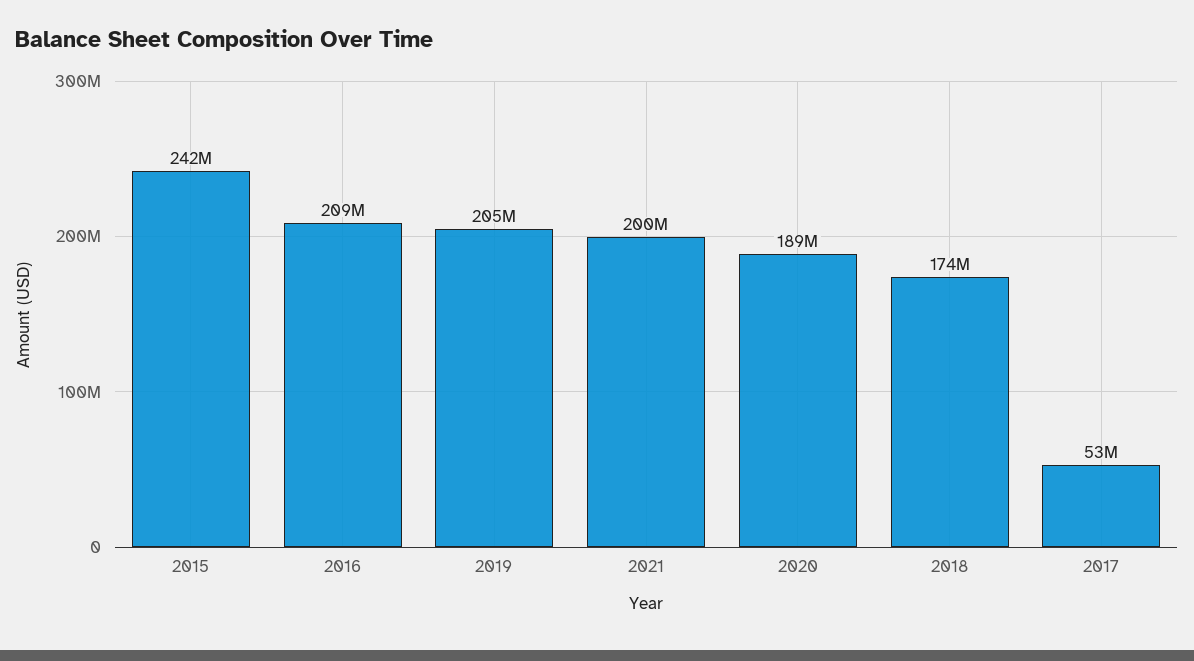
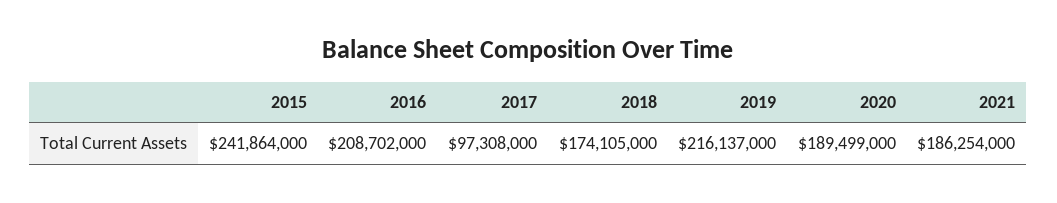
  {
    "2015": 241864000,
    "2016": 208702000,
-   "2019": 205000000,
+   "2019": 216137000,
-   "2021": 200000000,
+   "2021": 186254000,
    "2020": 189499000,
    "2018": 174105000,
-   "2017": 53000000
+   "2017": 97308000
  }

